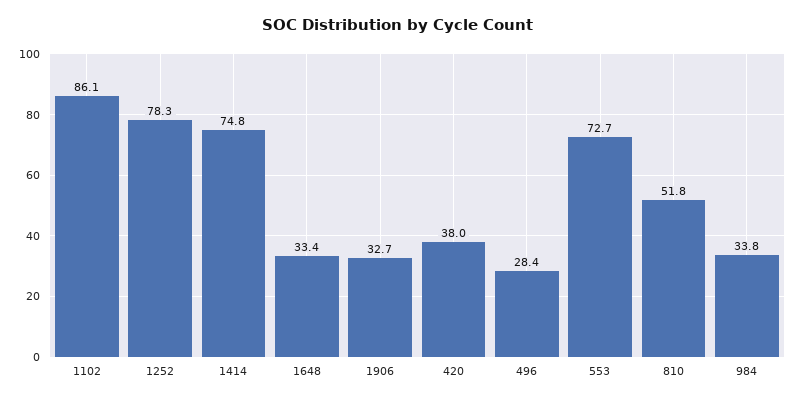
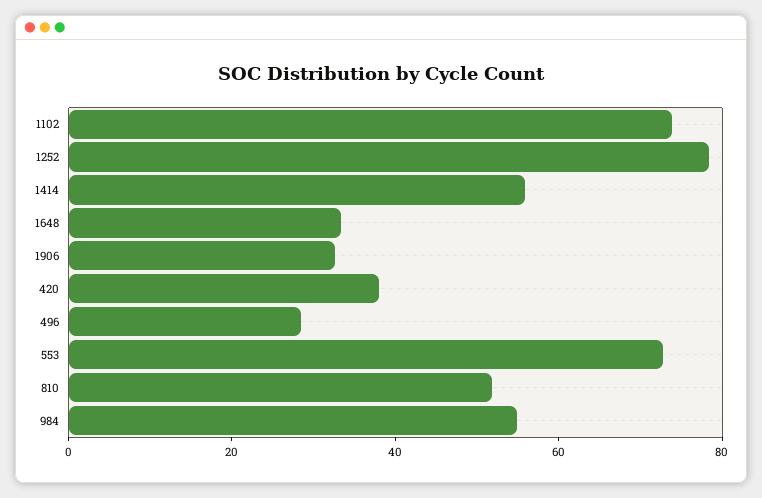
  {
-   "1102": 86.1,
+   "1102": 75,
    "1252": 78.3,
-   "1414": 74.8,
+   "1414": 55,
    "1648": 33.4,
    "1906": 32.7,
    "420": 38,
    "496": 28.4,
    "553": 72.7,
    "810": 51.8,
-   "984": 33.8
+   "984": 55
  }

